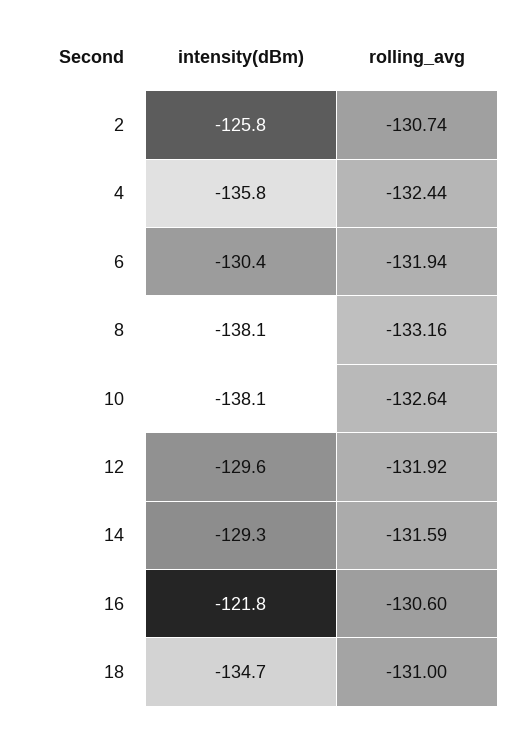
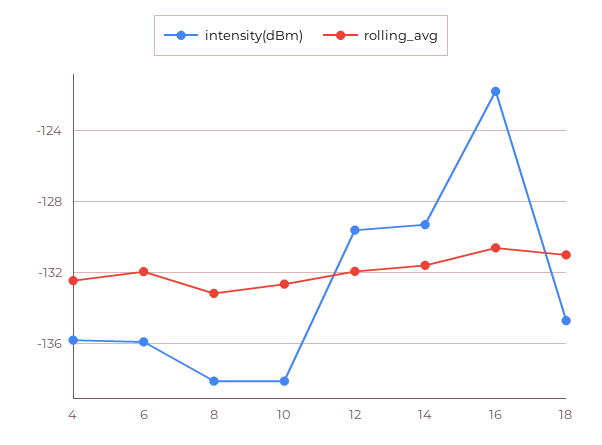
  {
    "intensity(dBm)": {
-     "2": -125.8,
      "4": -135.8,
-     "6": -130.4,
+     "6": -136,
      "8": -138.1,
      "10": -138.1,
      "12": -129.6,
      "14": -129.3,
      "16": -121.8,
      "18": -134.7
    },
    "rolling_avg": {
-     "2": -130.74,
      "4": -132.44,
      "6": -131.94,
      "8": -133.16,
      "10": -132.64,
      "12": -131.92,
      "14": -131.59,
      "16": -130.6,
      "18": -131
    }
  }

